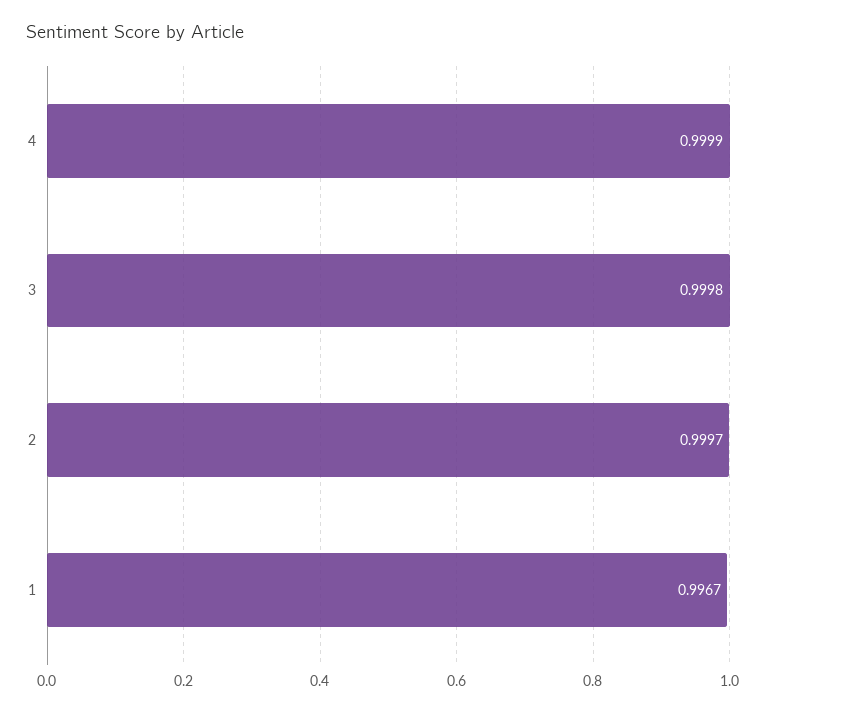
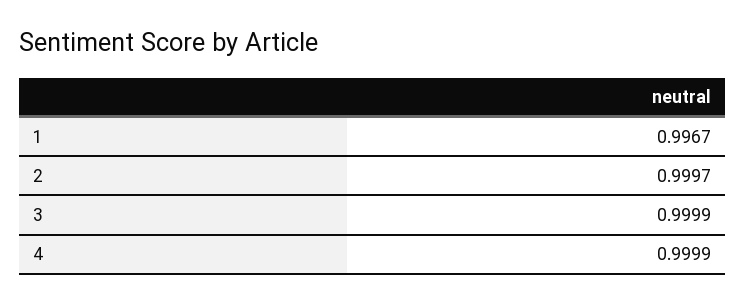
  {
    "4": 0.9999,
-   "3": 0.9998,
+   "3": 0.9999,
    "2": 0.9997,
    "1": 0.9967
  }

